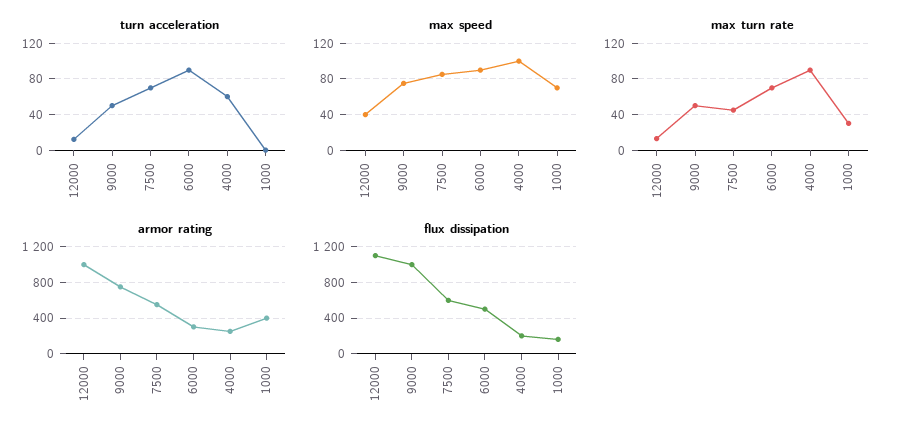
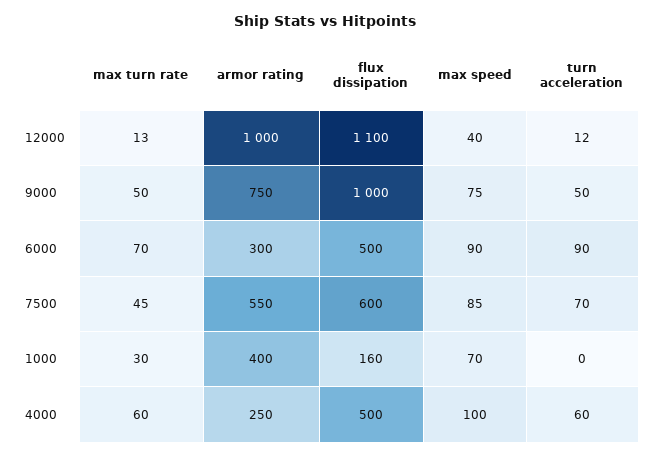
  {
    "turn acceleration": {
      "12000": 12,
      "9000": 50,
      "7500": 70,
      "6000": 90,
      "4000": 60,
      "1000": 0
    },
    "max speed": {
      "12000": 40,
      "9000": 75,
      "7500": 85,
      "6000": 90,
      "4000": 100,
      "1000": 70
    },
    "max turn rate": {
      "12000": 13,
      "9000": 50,
      "7500": 45,
      "6000": 70,
-     "4000": 90,
+     "4000": 60,
      "1000": 30
    },
    "armor rating": {
      "12000": 1000,
      "9000": 750,
      "7500": 550,
      "6000": 300,
      "4000": 250,
      "1000": 400
    },
    "flux dissipation": {
      "12000": 1100,
      "9000": 1000,
      "7500": 600,
      "6000": 500,
-     "4000": 200,
+     "4000": 500,
      "1000": 160
    }
  }

